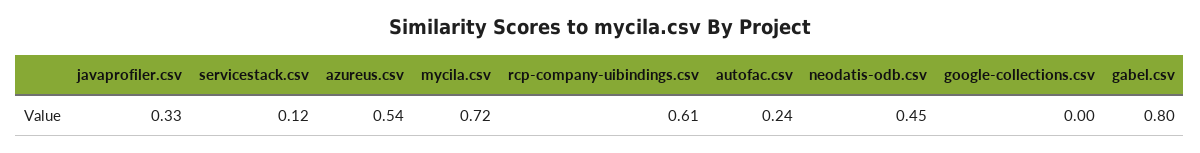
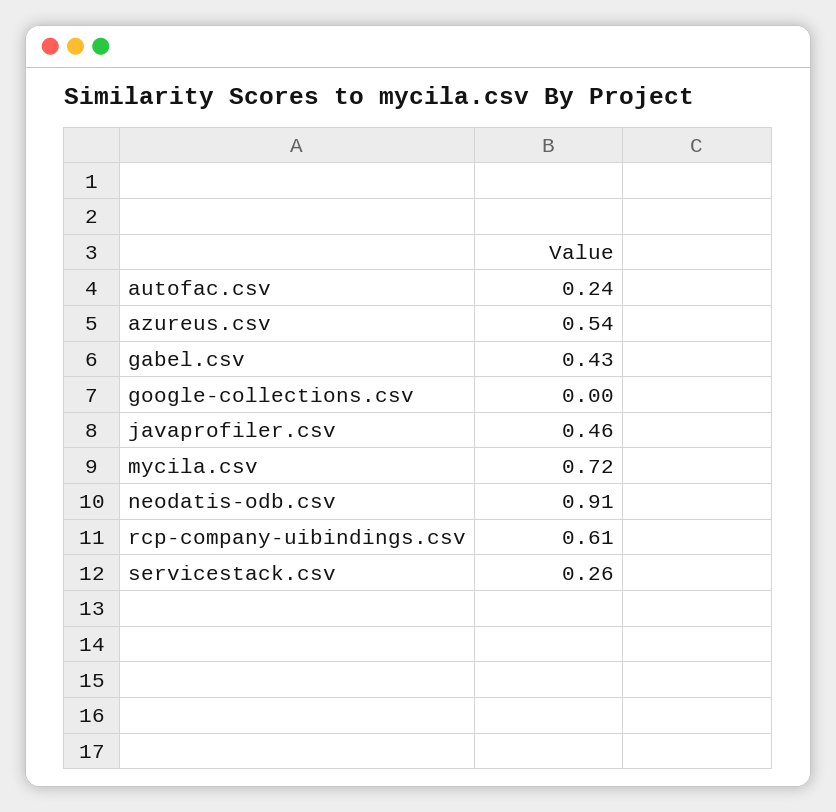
  {
-   "javaprofiler.csv": 0.33,
+   "javaprofiler.csv": 0.46,
-   "servicestack.csv": 0.12,
+   "servicestack.csv": 0.26,
    "azureus.csv": 0.54,
    "mycila.csv": 0.72,
    "rcp-company-uibindings.csv": 0.61,
    "autofac.csv": 0.24,
-   "neodatis-odb.csv": 0.45,
+   "neodatis-odb.csv": 0.91,
    "google-collections.csv": 0,
-   "gabel.csv": 0.8
+   "gabel.csv": 0.43
  }

